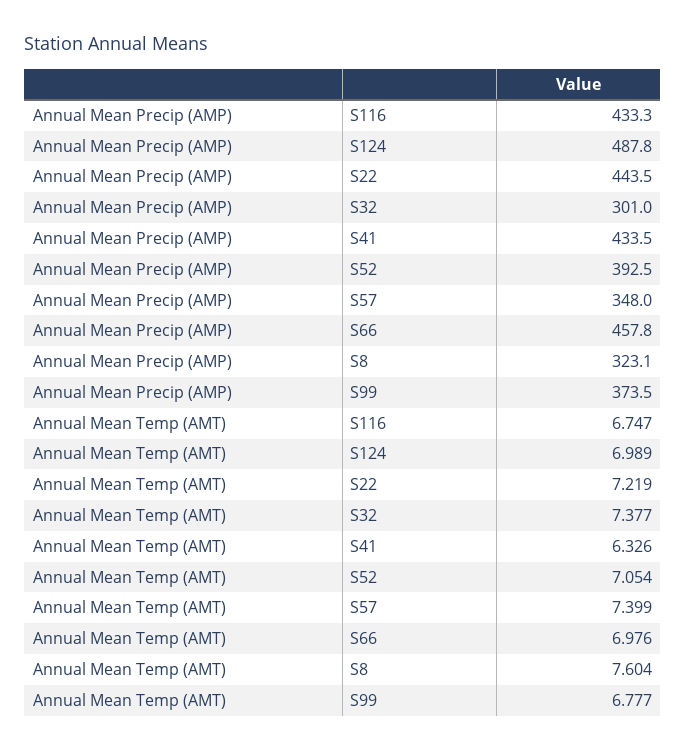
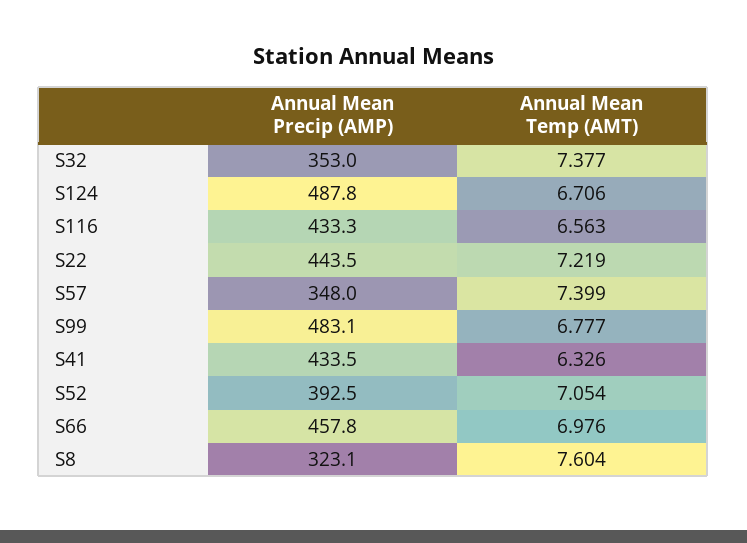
  {
    "Annual Mean Precip (AMP)": {
      "S116": 433.3,
      "S124": 487.8,
      "S22": 443.5,
-     "S32": 301,
+     "S32": 353,
      "S41": 433.5,
      "S52": 392.5,
      "S57": 348,
      "S66": 457.8,
      "S8": 323.1,
-     "S99": 373.5
+     "S99": 483.1
    },
    "Annual Mean Temp (AMT)": {
-     "S116": 6.747,
+     "S116": 6.563,
-     "S124": 6.989,
+     "S124": 6.706,
      "S22": 7.219,
      "S32": 7.377,
      "S41": 6.326,
      "S52": 7.054,
      "S57": 7.399,
      "S66": 6.976,
      "S8": 7.604,
      "S99": 6.777
    }
  }

